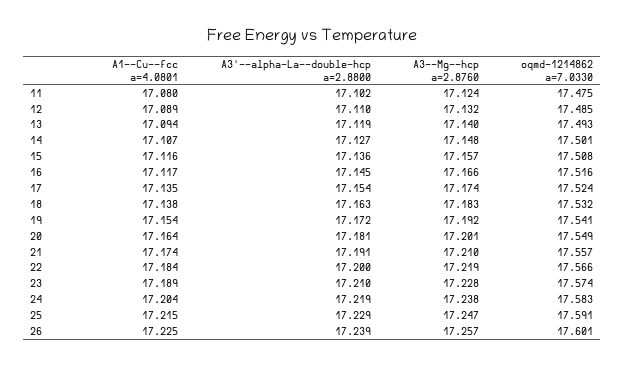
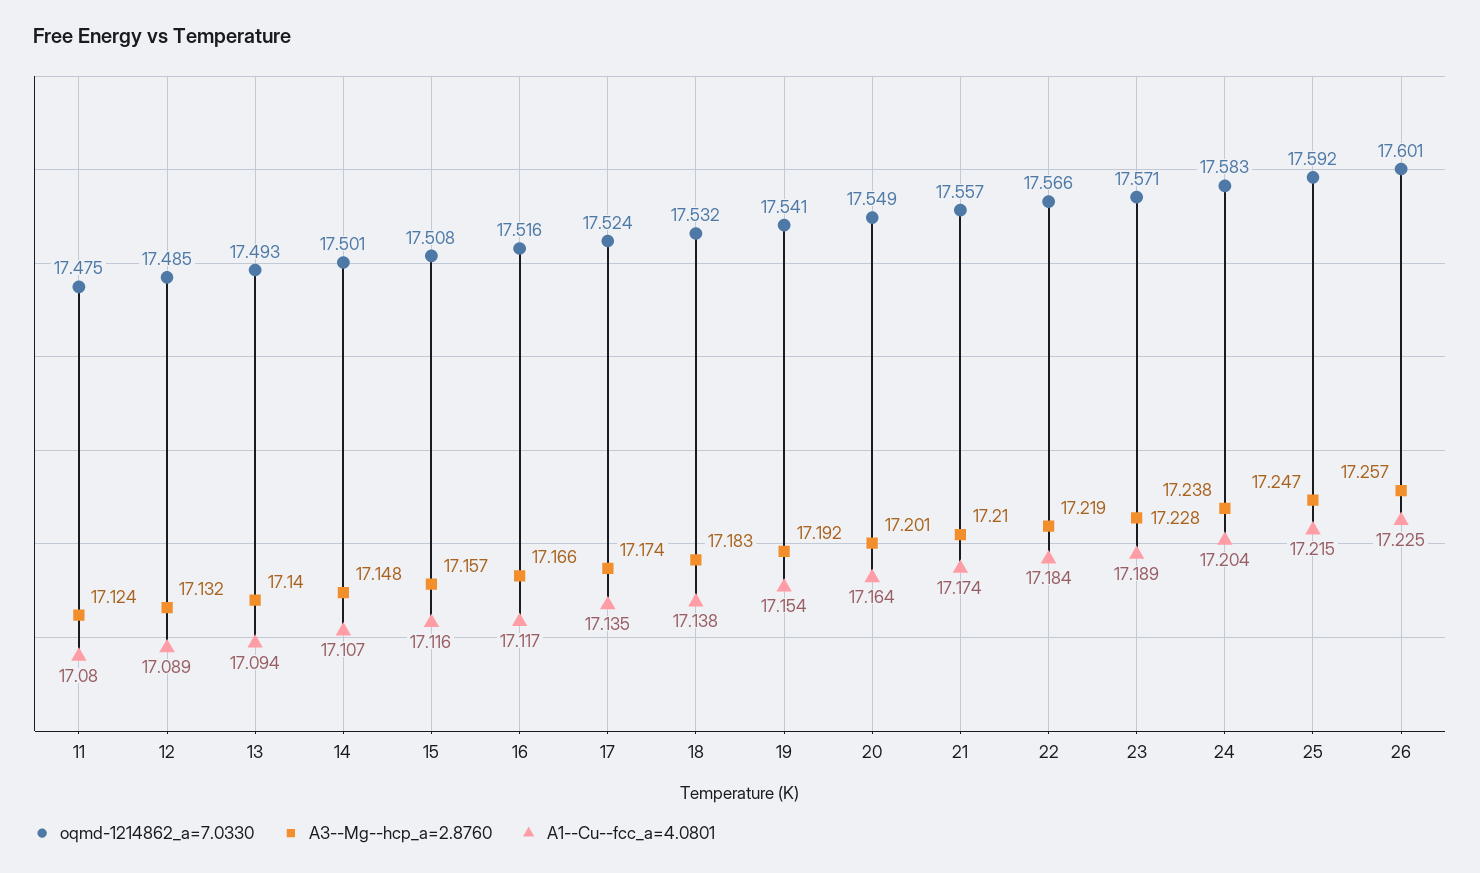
  {
    "A1--Cu--fcc a=4.0801": {
      "11": 17.08,
      "12": 17.089,
      "13": 17.094,
      "14": 17.107,
      "15": 17.116,
      "16": 17.117,
      "17": 17.135,
      "18": 17.138,
      "19": 17.154,
      "20": 17.164,
      "21": 17.174,
      "22": 17.184,
      "23": 17.189,
      "24": 17.204,
      "25": 17.215,
      "26": 17.225
    },
-   "A3'--alpha-La--double-hcp a=2.8800": {
-     "11": 17.102,
-     "12": 17.11,
-     "13": 17.119,
-     "14": 17.127,
-     "15": 17.136,
-     "16": 17.145,
-     "17": 17.154,
-     "18": 17.163,
-     "19": 17.172,
-     "20": 17.181,
-     "21": 17.191,
-     "22": 17.2,
-     "23": 17.21,
-     "24": 17.219,
-     "25": 17.229,
-     "26": 17.239
-   },
    "A3--Mg--hcp a=2.8760": {
      "11": 17.124,
      "12": 17.132,
      "13": 17.14,
      "14": 17.148,
      "15": 17.157,
      "16": 17.166,
      "17": 17.174,
      "18": 17.183,
      "19": 17.192,
      "20": 17.201,
      "21": 17.21,
      "22": 17.219,
      "23": 17.228,
      "24": 17.238,
      "25": 17.247,
      "26": 17.257
    },
    "oqmd-1214862 a=7.0330": {
      "11": 17.475,
      "12": 17.485,
      "13": 17.493,
      "14": 17.501,
      "15": 17.508,
      "16": 17.516,
      "17": 17.524,
      "18": 17.532,
      "19": 17.541,
      "20": 17.549,
      "21": 17.557,
      "22": 17.566,
-     "23": 17.574,
+     "23": 17.571,
      "24": 17.583,
-     "25": 17.591,
+     "25": 17.592,
      "26": 17.601
    }
  }

